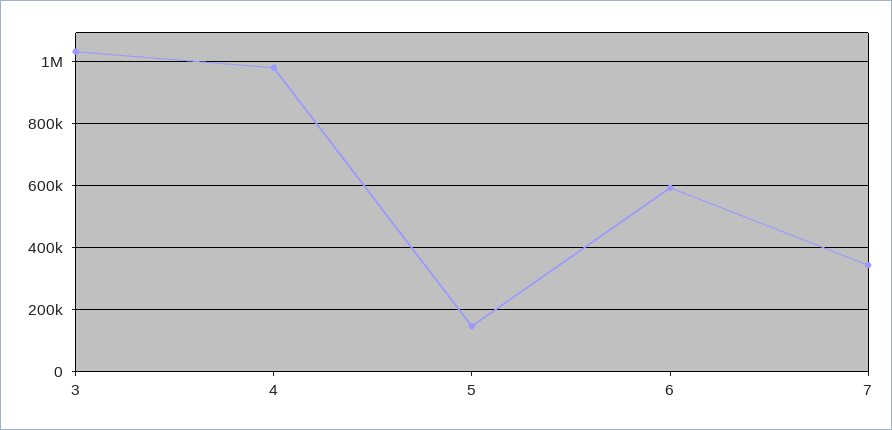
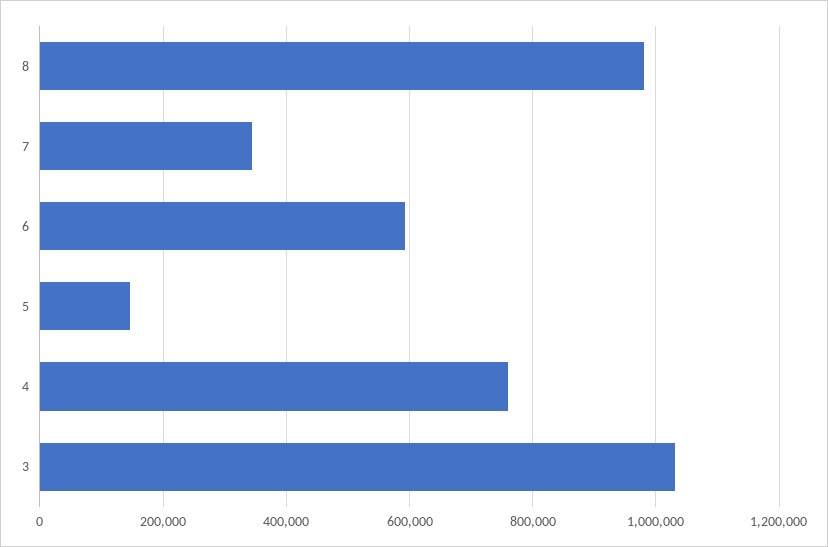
  {
    "3": 1040000,
-   "4": 980000,
+   "4": 760000,
    "5": 140000,
    "6": 600000,
-   "7": 340000
+   "7": 340000,
+   "8": 980000
  }

